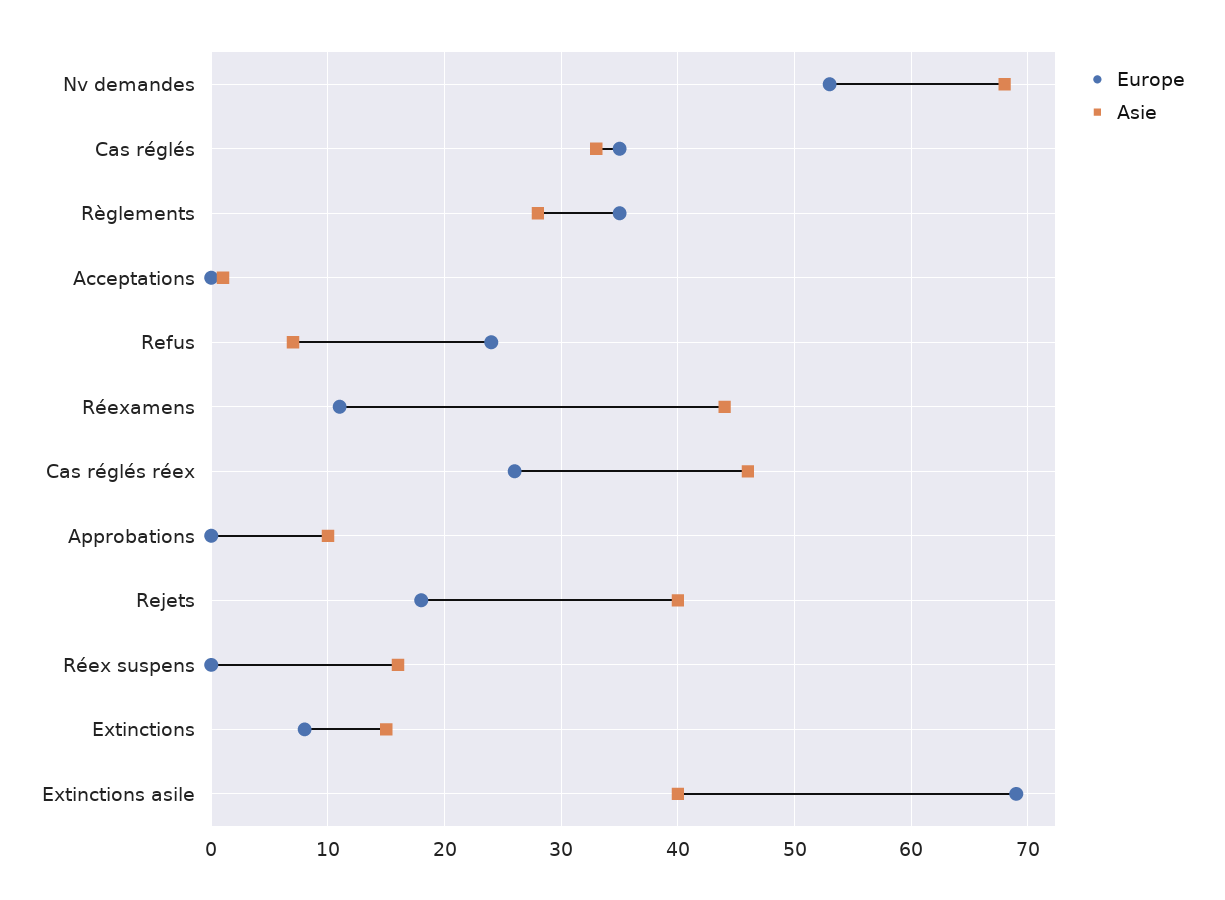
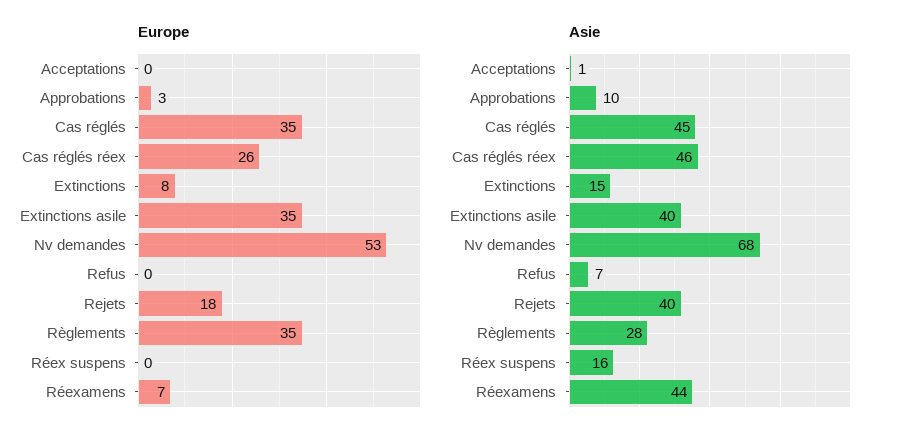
  {
    "Europe": {
      "Nv demandes": 53,
      "Cas réglés": 35,
      "Règlements": 35,
      "Acceptations": 0,
-     "Refus": 24,
+     "Refus": 0,
-     "Réexamens": 11,
+     "Réexamens": 7,
      "Cas réglés réex": 26,
-     "Approbations": 0,
+     "Approbations": 3,
      "Rejets": 18,
      "Réex suspens": 0,
      "Extinctions": 8,
-     "Extinctions asile": 69
+     "Extinctions asile": 35
    },
    "Asie": {
      "Nv demandes": 68,
-     "Cas réglés": 33,
+     "Cas réglés": 45,
      "Règlements": 28,
      "Acceptations": 1,
      "Refus": 7,
      "Réexamens": 44,
      "Cas réglés réex": 46,
      "Approbations": 10,
      "Rejets": 40,
      "Réex suspens": 16,
      "Extinctions": 15,
      "Extinctions asile": 40
    }
  }

